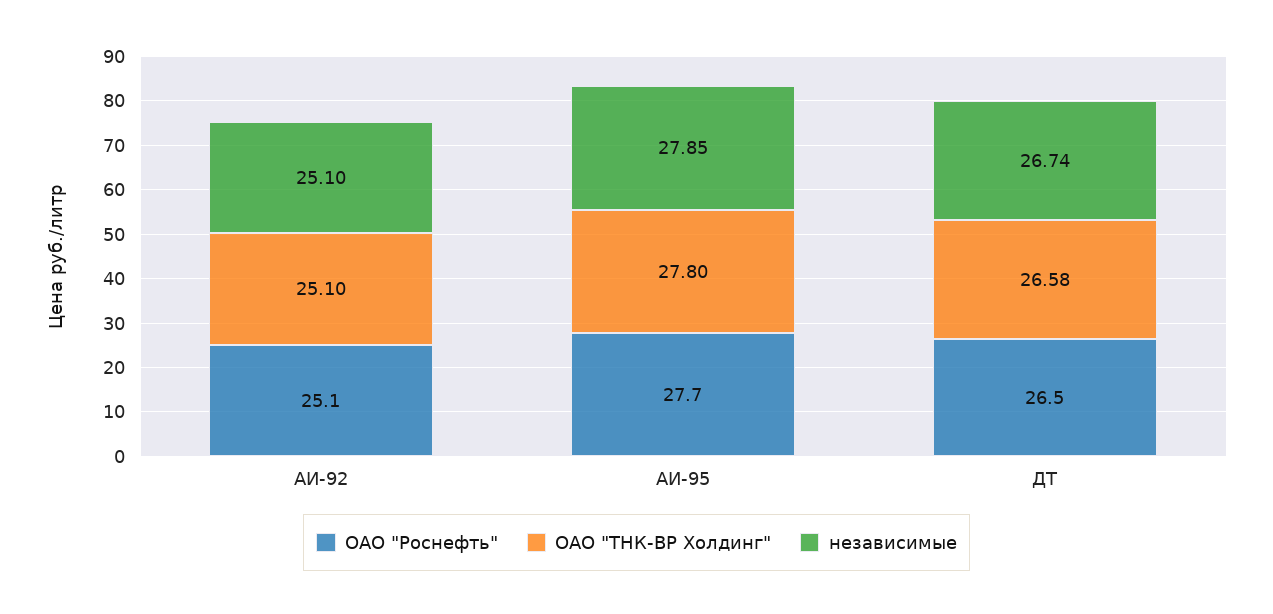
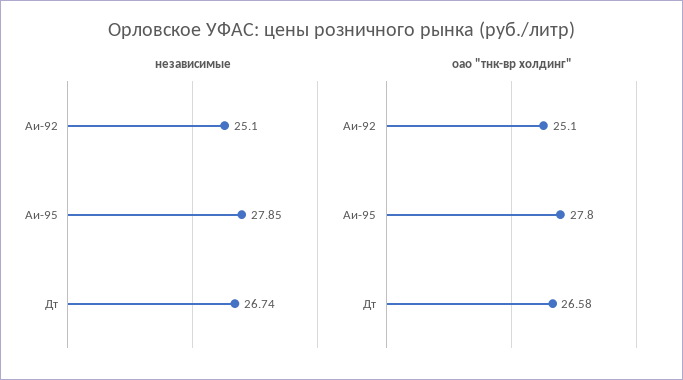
  {
-   "ОАО \"Роснефть\"": {
-     "АИ-92": 25.1,
-     "АИ-95": 27.7,
-     "ДТ": 26.5
-   },
    "ОАО \"ТНК-ВР Холдинг\"": {
      "АИ-92": 25.1,
      "АИ-95": 27.8,
      "ДТ": 26.58
    },
    "независимые": {
      "АИ-92": 25.1,
      "АИ-95": 27.85,
      "ДТ": 26.74
    }
  }

